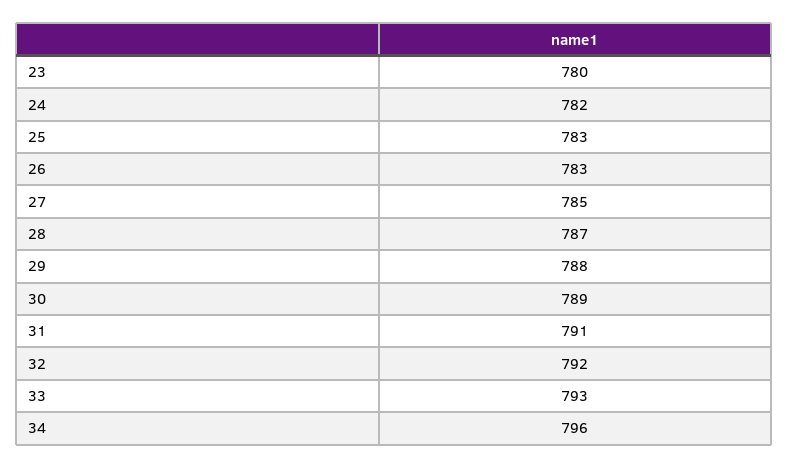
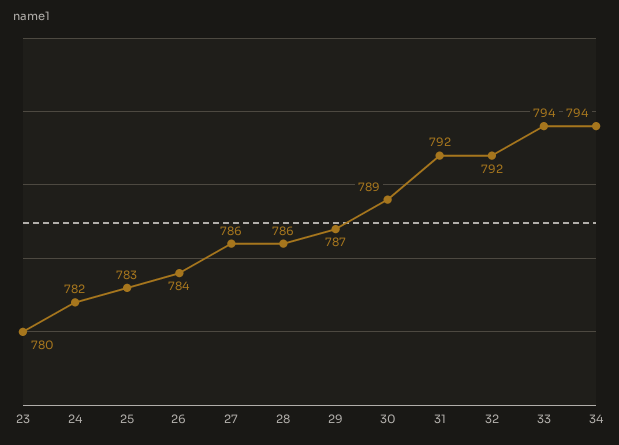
  {
    "23": 780,
    "24": 782,
    "25": 783,
-   "26": 783,
+   "26": 784,
-   "27": 785,
+   "27": 786,
-   "28": 787,
+   "28": 786,
-   "29": 788,
+   "29": 787,
    "30": 789,
-   "31": 791,
+   "31": 792,
    "32": 792,
-   "33": 793,
+   "33": 794,
-   "34": 796
+   "34": 794
  }

